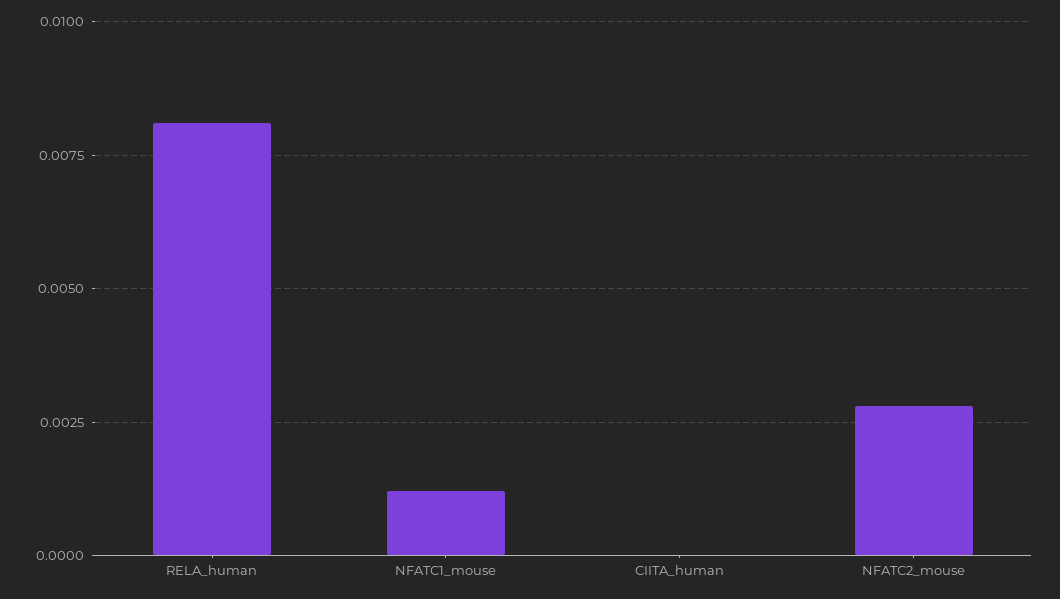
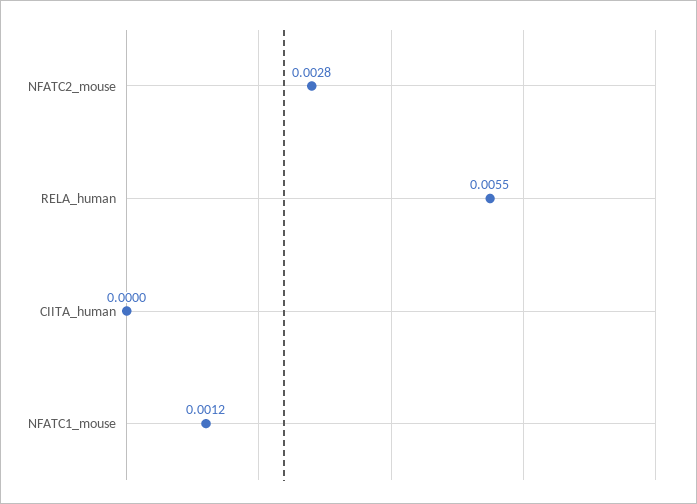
  {
-   "RELA_human": 0.008,
+   "RELA_human": 0.0055,
    "NFATC1_mouse": 0.0012,
    "CIITA_human": 0,
    "NFATC2_mouse": 0.0028
  }

